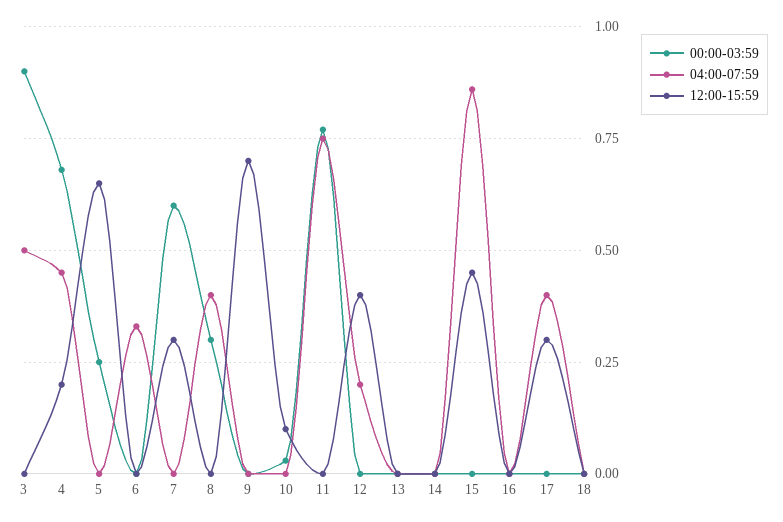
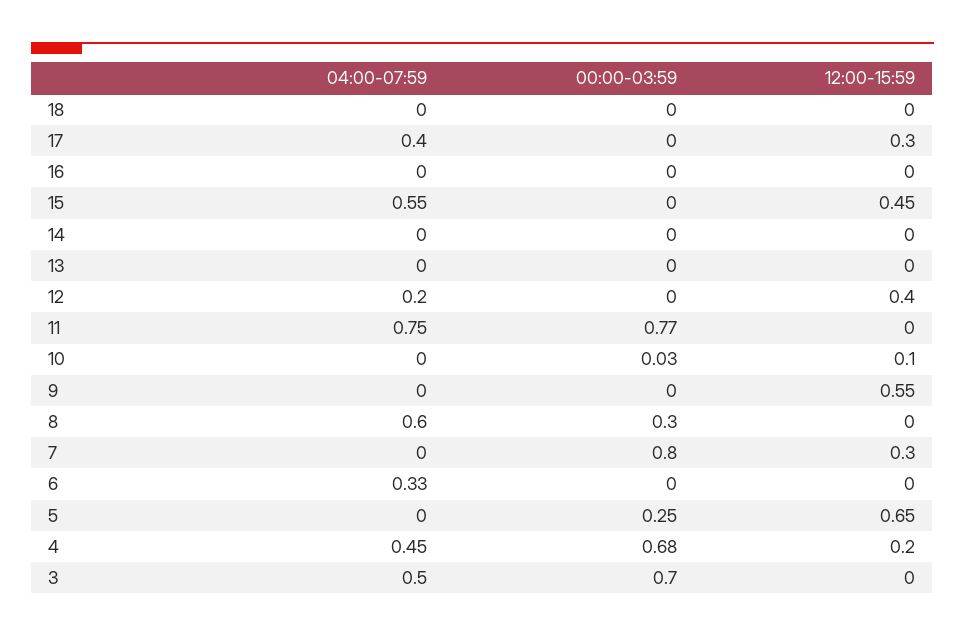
  {
    "00:00-03:59": {
-     "3": 0.9,
+     "3": 0.7,
      "4": 0.68,
      "5": 0.25,
      "6": 0,
-     "7": 0.6,
+     "7": 0.8,
      "8": 0.3,
      "9": 0,
      "10": 0.03,
      "11": 0.77,
      "12": 0,
      "13": 0,
      "14": 0,
      "15": 0,
      "16": 0,
      "17": 0,
      "18": 0
    },
    "04:00-07:59": {
      "3": 0.5,
      "4": 0.45,
      "5": 0,
      "6": 0.33,
      "7": 0,
-     "8": 0.4,
+     "8": 0.6,
      "9": 0,
      "10": 0,
      "11": 0.75,
      "12": 0.2,
      "13": 0,
      "14": 0,
-     "15": 0.85,
+     "15": 0.55,
      "16": 0,
      "17": 0.4,
      "18": 0
    },
    "12:00-15:59": {
      "3": 0,
      "4": 0.2,
      "5": 0.65,
      "6": 0,
      "7": 0.3,
      "8": 0,
-     "9": 0.7,
+     "9": 0.55,
      "10": 0.1,
      "11": 0,
      "12": 0.4,
      "13": 0,
      "14": 0,
      "15": 0.45,
      "16": 0,
      "17": 0.3,
      "18": 0
    }
  }

